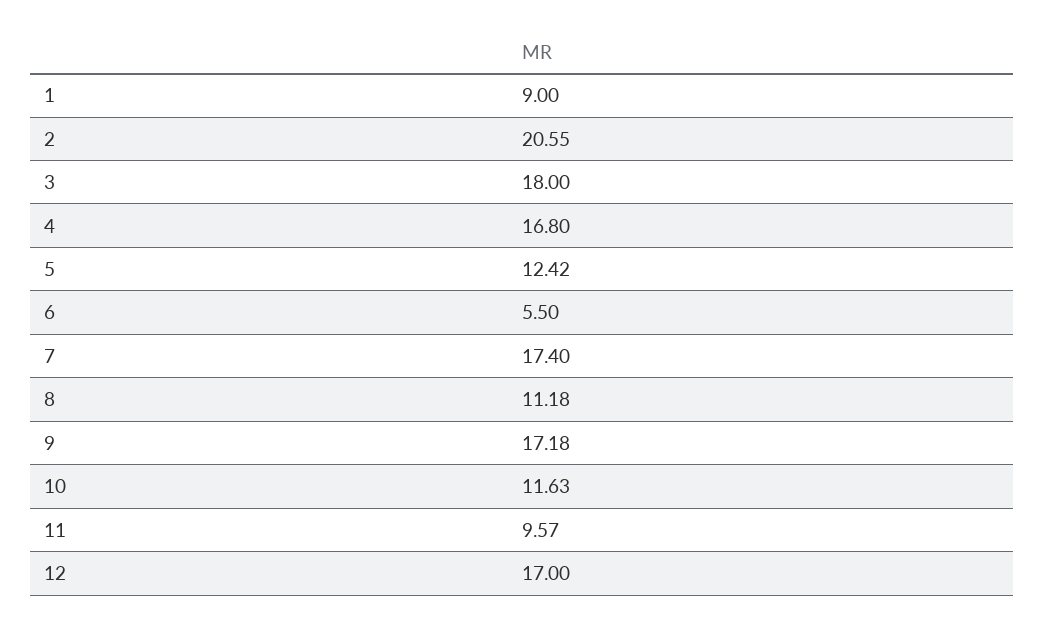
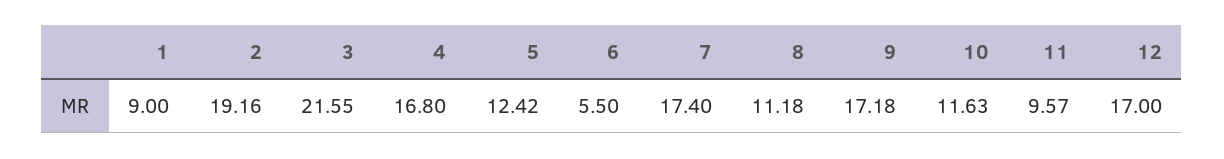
  {
    "1": 9,
-   "2": 20.55,
+   "2": 19.16,
-   "3": 18,
+   "3": 21.55,
    "4": 16.8,
    "5": 12.42,
    "6": 5.5,
    "7": 17.4,
    "8": 11.18,
    "9": 17.18,
    "10": 11.63,
    "11": 9.57,
    "12": 17
  }

